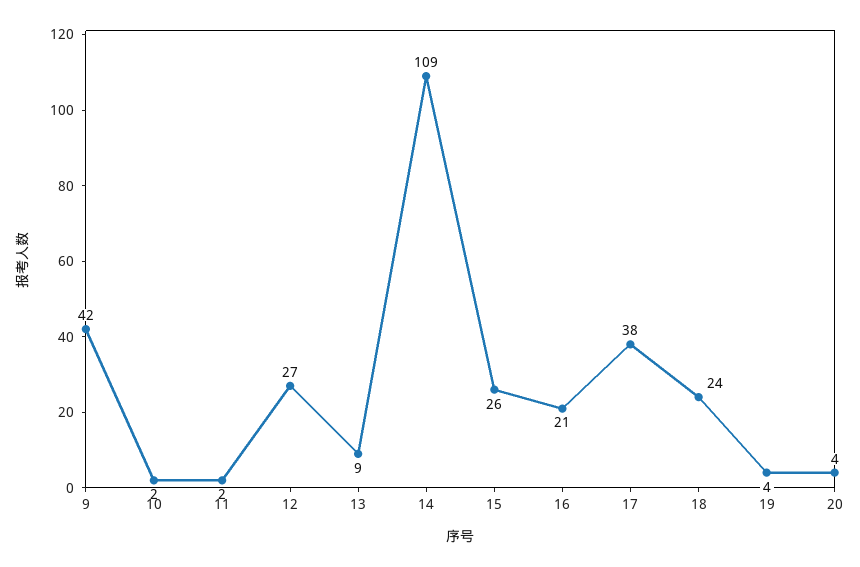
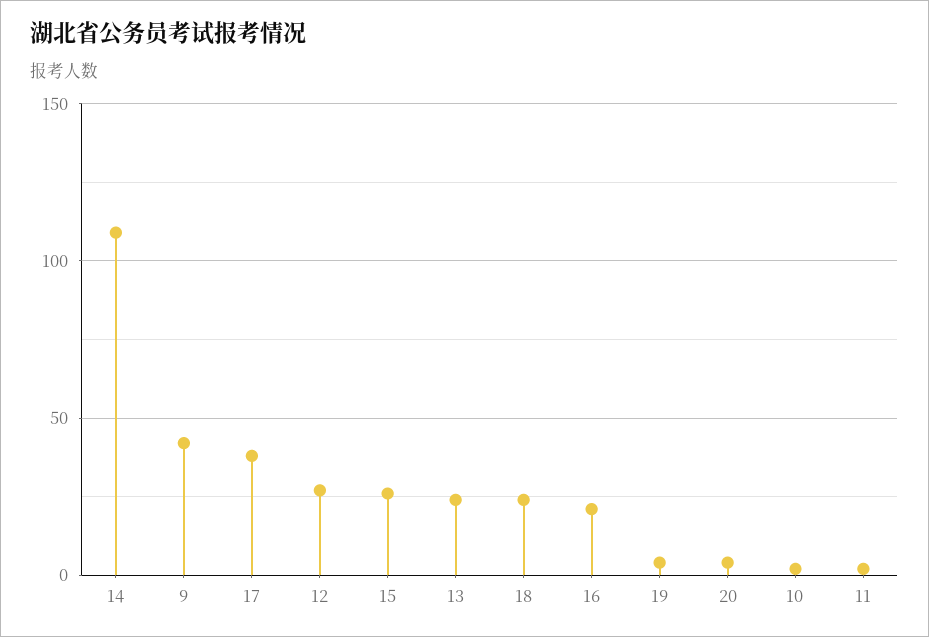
  {
    "9": 42,
    "10": 2,
    "11": 2,
    "12": 27,
-   "13": 9,
+   "13": 25,
    "14": 109,
    "15": 26,
    "16": 21,
    "17": 38,
    "18": 24,
    "19": 4,
    "20": 4
  }

